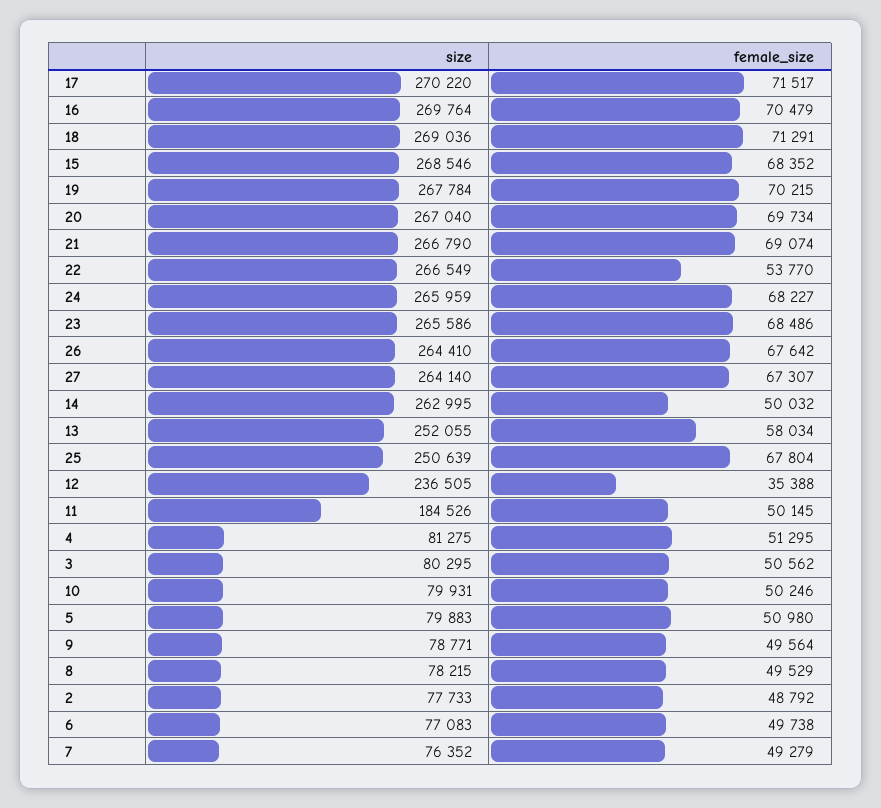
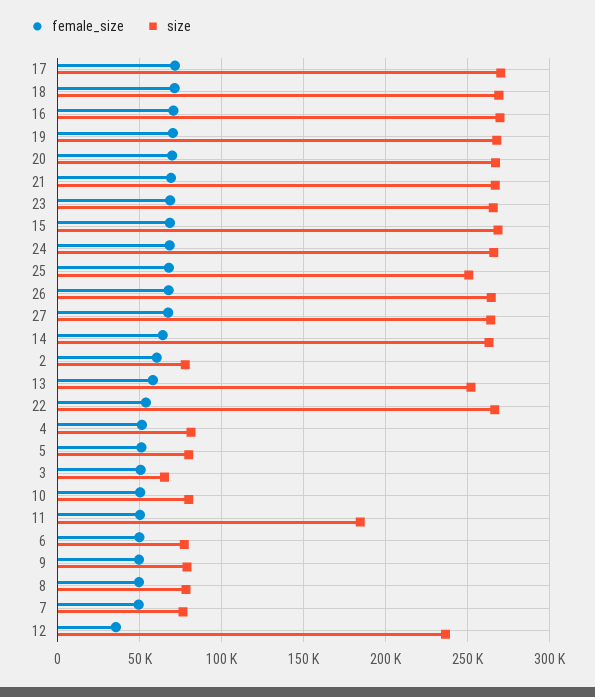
  {
    "size": {
      "17": 270220,
      "16": 269764,
      "18": 269036,
      "15": 268546,
      "19": 267784,
      "20": 267040,
      "21": 266790,
      "22": 266549,
      "24": 265959,
      "23": 265586,
      "26": 264410,
      "27": 264140,
      "14": 262995,
      "13": 252055,
      "25": 250639,
      "12": 236505,
      "11": 184526,
      "4": 81275,
-     "3": 80295,
+     "3": 65000,
      "10": 79931,
      "5": 79883,
      "9": 78771,
      "8": 78215,
      "2": 77733,
      "6": 77083,
      "7": 76352
    },
    "female_size": {
      "17": 71517,
      "16": 70479,
      "18": 71291,
      "15": 68352,
      "19": 70215,
      "20": 69734,
      "21": 69074,
      "22": 53770,
      "24": 68227,
      "23": 68486,
      "26": 67642,
      "27": 67307,
-     "14": 50032,
+     "14": 65000,
      "13": 58034,
      "25": 67804,
      "12": 35388,
      "11": 50145,
      "4": 51295,
      "3": 50562,
      "10": 50246,
      "5": 50980,
      "9": 49564,
      "8": 49529,
-     "2": 48792,
+     "2": 60000,
      "6": 49738,
      "7": 49279
    }
  }

